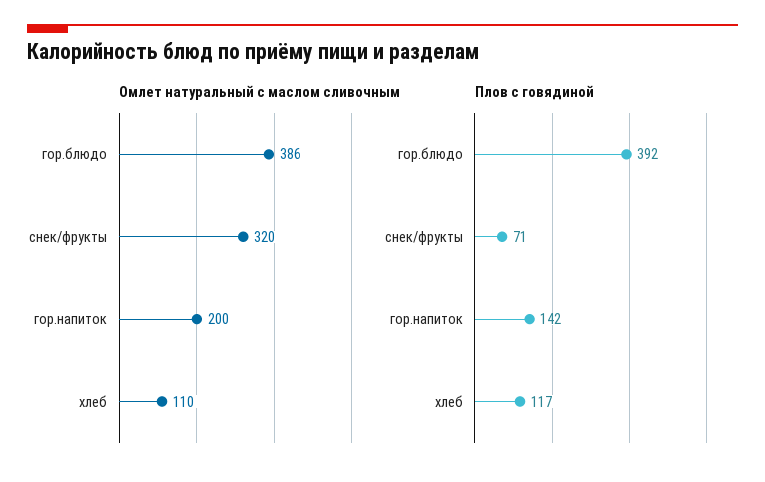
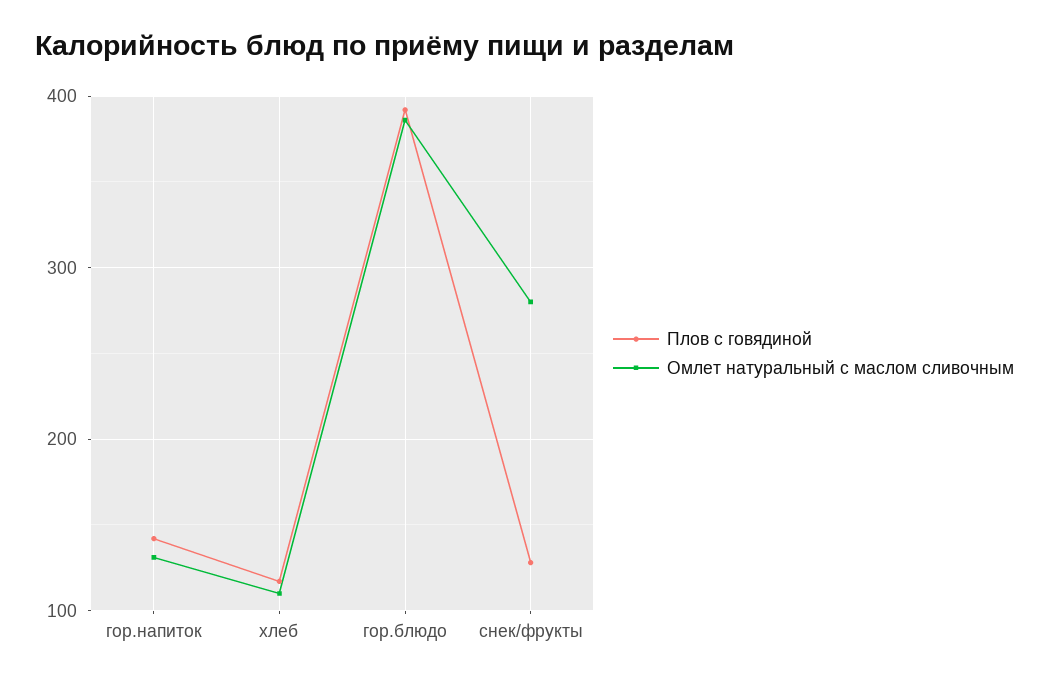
  {
    "Омлет натуральный с маслом сливочным": {
      "гор.блюдо": 386,
-     "снек/фрукты": 320,
+     "снек/фрукты": 280,
-     "гор.напиток": 200,
+     "гор.напиток": 130,
      "хлеб": 110
    },
    "Плов с говядиной": {
      "гор.блюдо": 392,
-     "снек/фрукты": 71,
+     "снек/фрукты": 130,
      "гор.напиток": 142,
      "хлеб": 117
    }
  }

